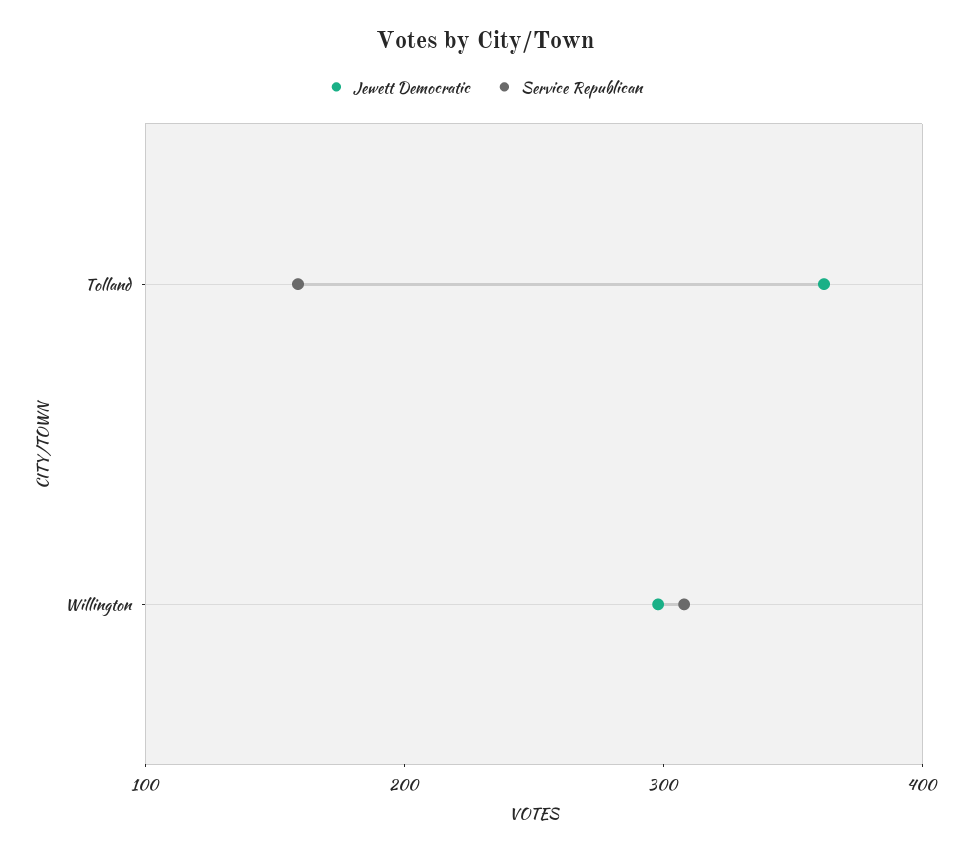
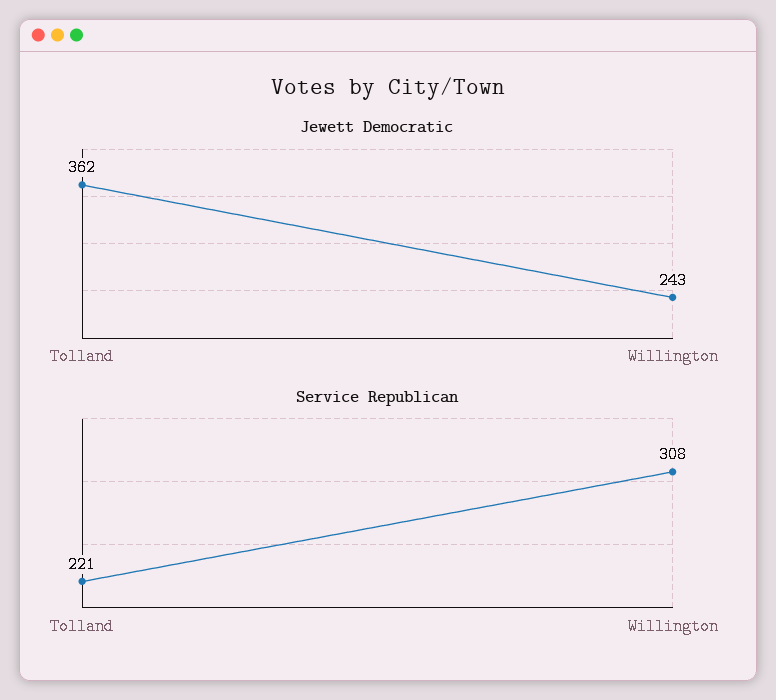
  {
    "Jewett Democratic": {
      "Tolland": 362,
-     "Willington": 300
+     "Willington": 243
    },
    "Service Republican": {
-     "Tolland": 160,
+     "Tolland": 221,
      "Willington": 308
    }
  }

